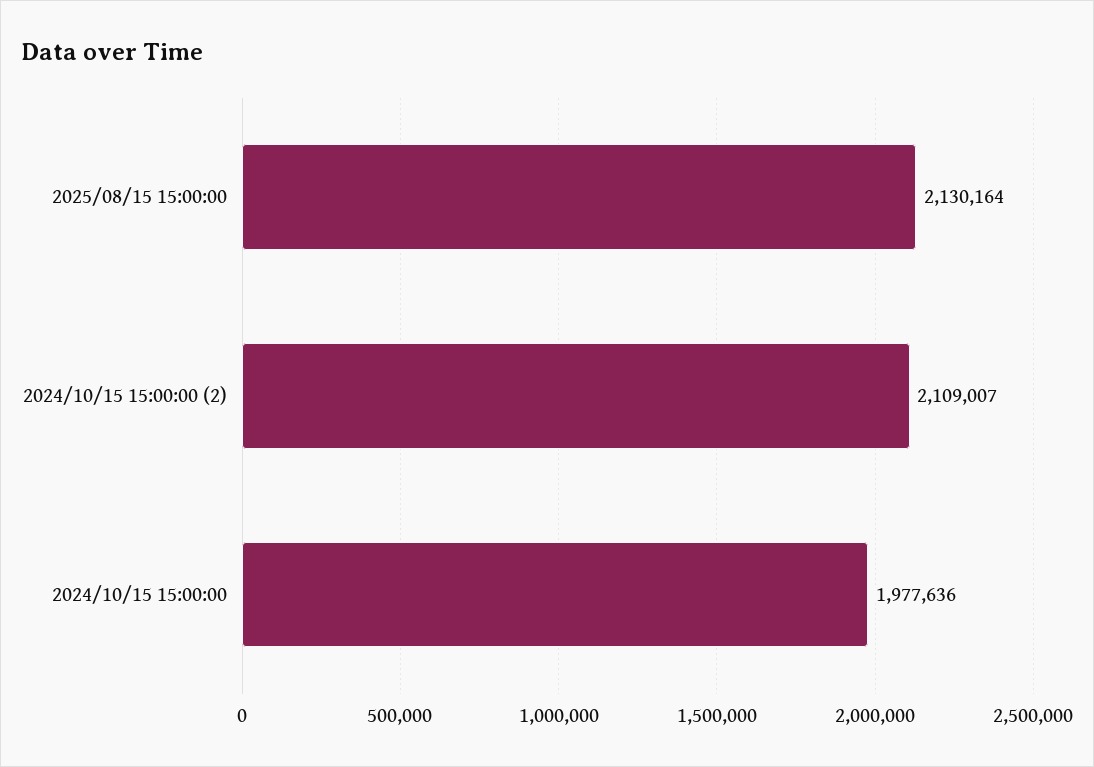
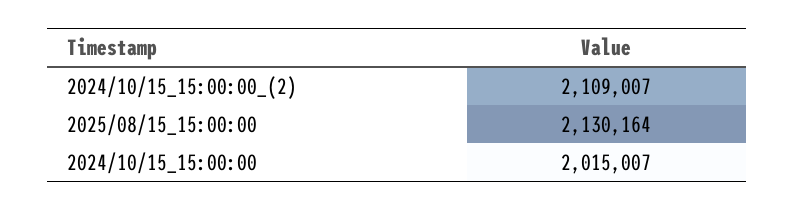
  {
    "2025/08/15 15:00:00": 2130164,
    "2024/10/15 15:00:00 (2)": 2109007,
-   "2024/10/15 15:00:00": 1977636
+   "2024/10/15 15:00:00": 2015007
  }

